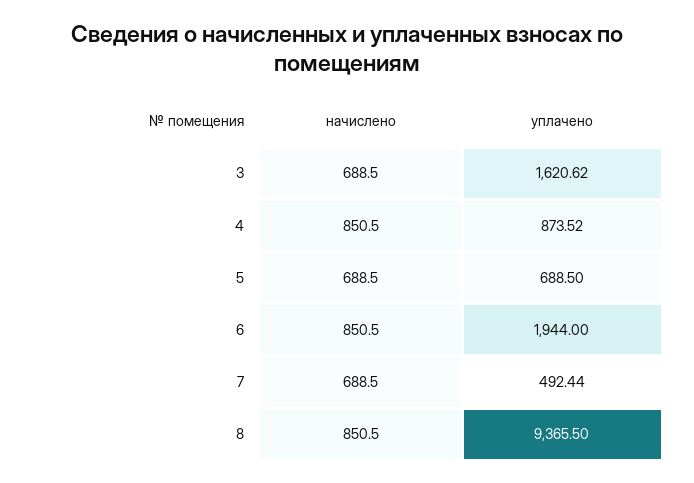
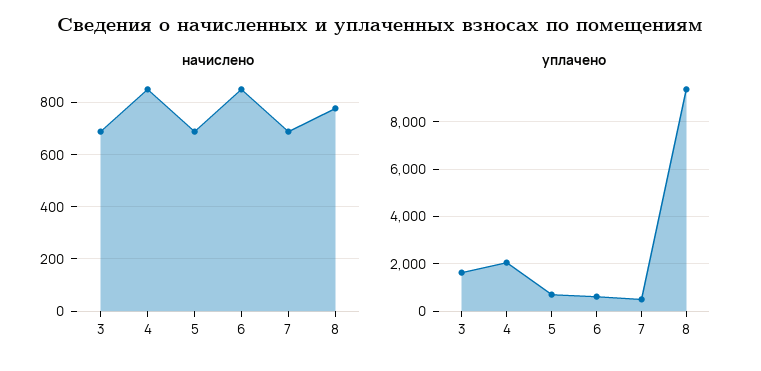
  {
    "начислено": {
      "3": 688.5,
      "4": 850.5,
      "5": 688.5,
      "6": 850.5,
      "7": 688.5,
-     "8": 850.5
+     "8": 775
    },
    "уплачено": {
      "3": 1620.62,
-     "4": 873.52,
+     "4": 2000,
      "5": 688.5,
-     "6": 1944,
+     "6": 500,
      "7": 492.44,
      "8": 9365.5
    }
  }

